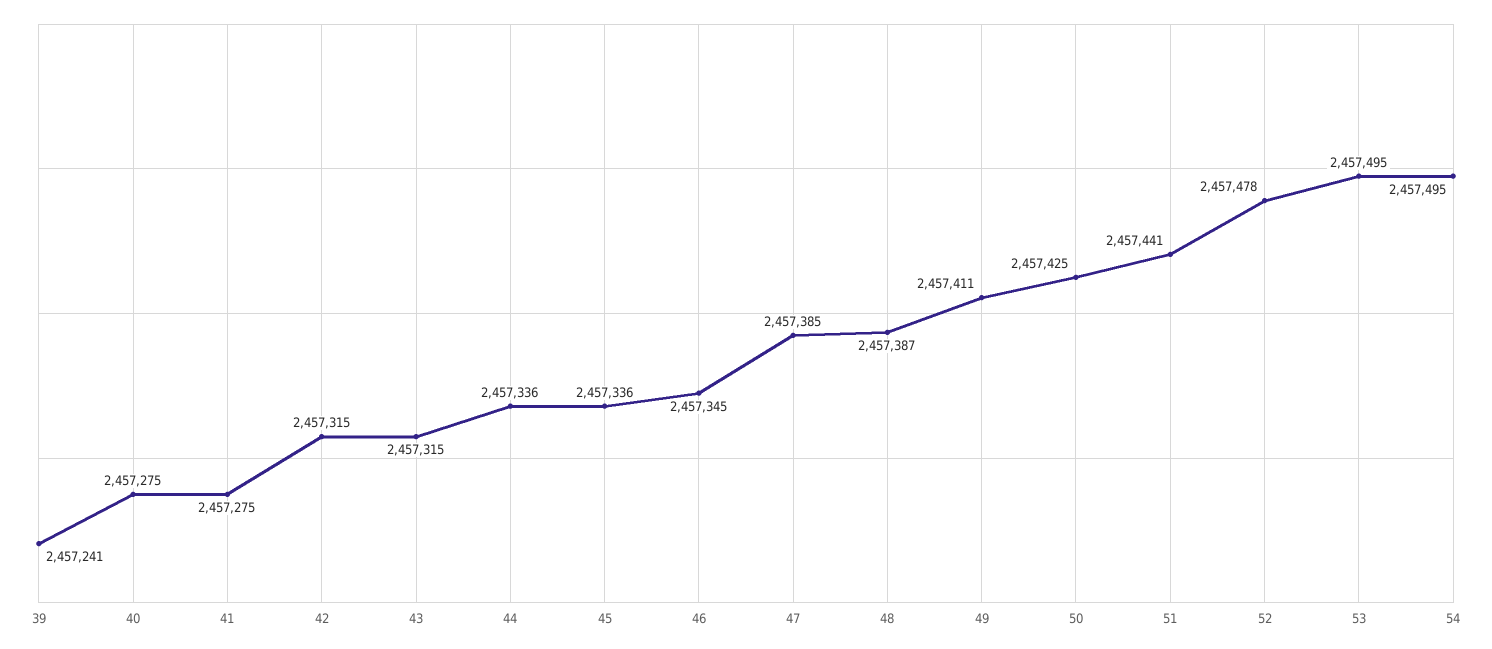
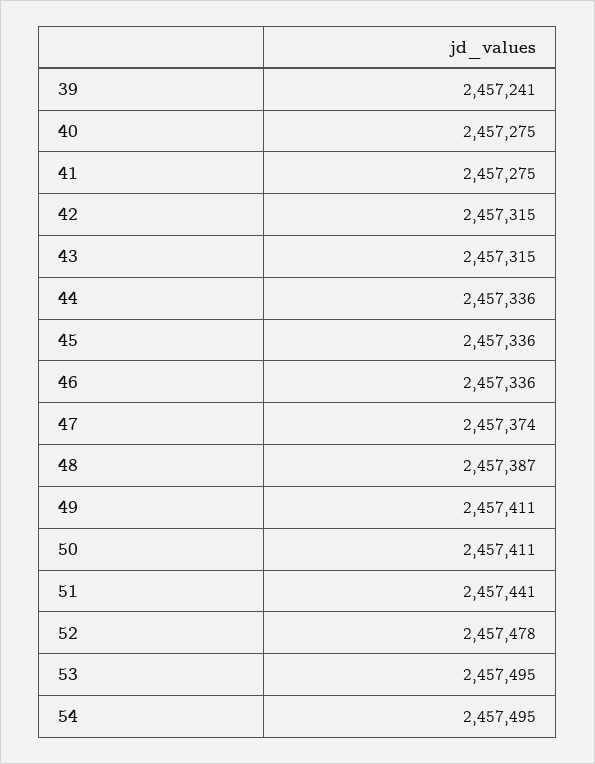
  {
    "39": 2457241,
    "40": 2457275,
    "41": 2457275,
    "42": 2457315,
    "43": 2457315,
    "44": 2457336,
    "45": 2457336,
-   "46": 2457345,
+   "46": 2457336,
-   "47": 2457385,
+   "47": 2457374,
    "48": 2457387,
    "49": 2457411,
-   "50": 2457425,
+   "50": 2457411,
    "51": 2457441,
    "52": 2457478,
    "53": 2457495,
    "54": 2457495
  }

